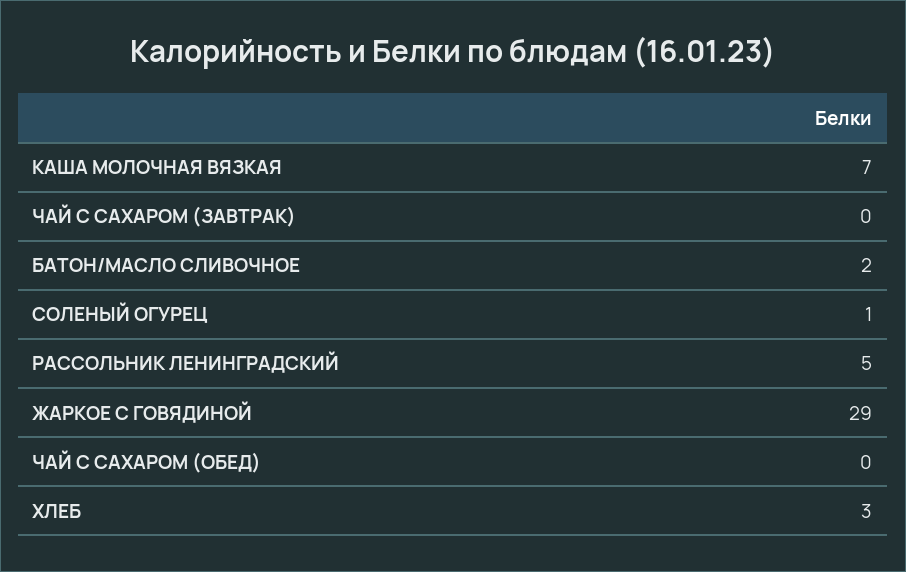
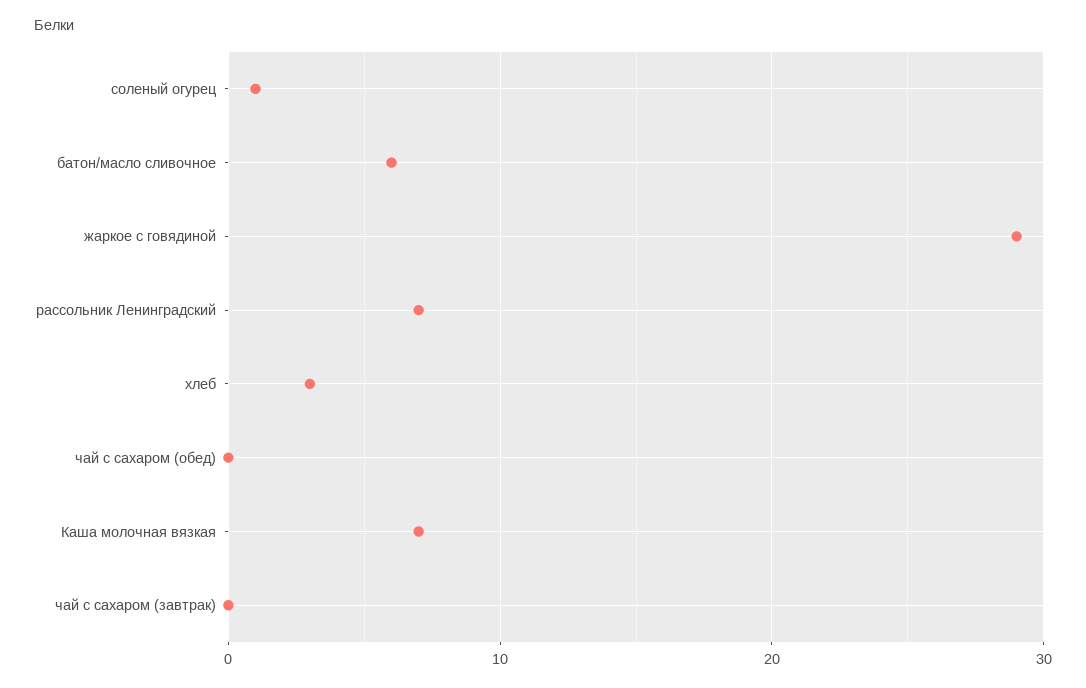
  {
    "КАША МОЛОЧНАЯ ВЯЗКАЯ": 7,
    "ЧАЙ С САХАРОМ (ЗАВТРАК)": 0,
-   "БАТОН/МАСЛО СЛИВОЧНОЕ": 2,
+   "БАТОН/МАСЛО СЛИВОЧНОЕ": 6,
    "СОЛЕНЫЙ ОГУРЕЦ": 1,
-   "РАССОЛЬНИК ЛЕНИНГРАДСКИЙ": 5,
+   "РАССОЛЬНИК ЛЕНИНГРАДСКИЙ": 7,
    "ЖАРКОЕ С ГОВЯДИНОЙ": 29,
    "ЧАЙ С САХАРОМ (ОБЕД)": 0,
    "ХЛЕБ": 3
  }

